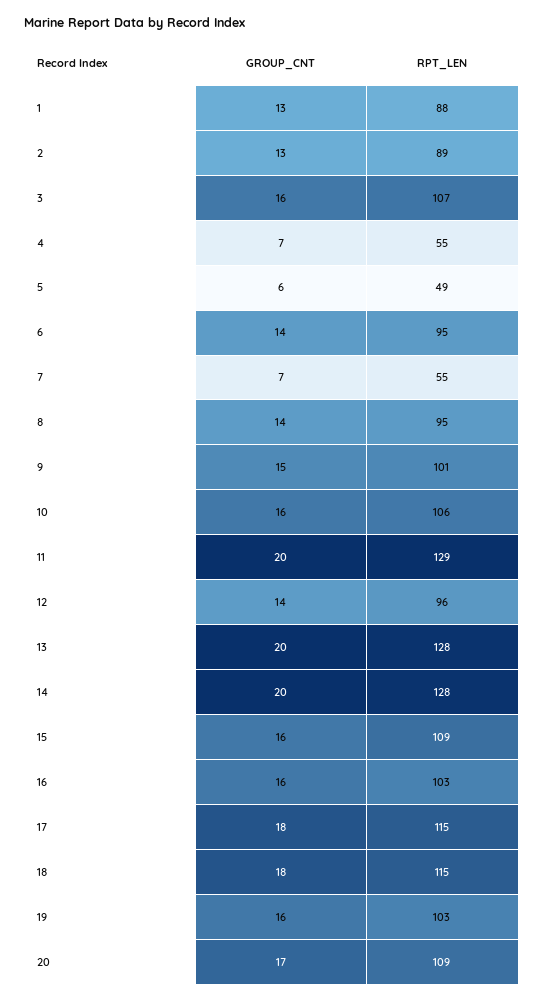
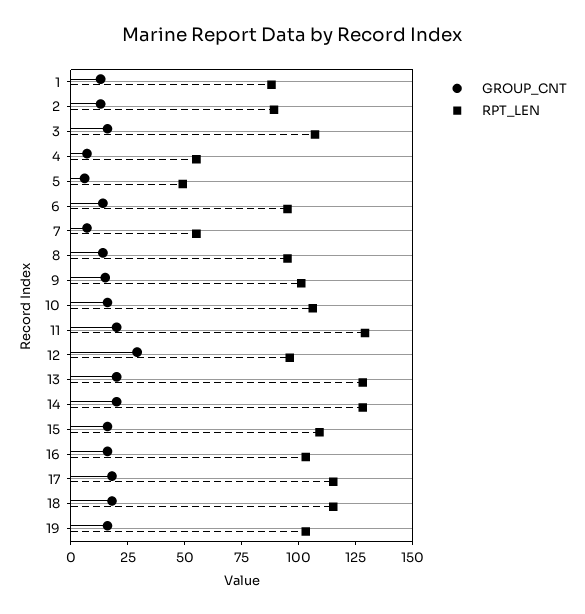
  {
    "GROUP_CNT": {
      "1": 13,
      "2": 13,
      "3": 16,
      "4": 7,
      "5": 6,
      "6": 14,
      "7": 7,
      "8": 14,
      "9": 15,
      "10": 16,
      "11": 20,
-     "12": 14,
+     "12": 30,
      "13": 20,
      "14": 20,
      "15": 16,
      "16": 16,
      "17": 18,
      "18": 18,
-     "19": 16,
+     "19": 16
-     "20": 17
    },
    "RPT_LEN": {
      "1": 88,
      "2": 89,
      "3": 107,
      "4": 55,
      "5": 49,
      "6": 95,
      "7": 55,
      "8": 95,
      "9": 101,
      "10": 106,
      "11": 129,
      "12": 96,
      "13": 128,
      "14": 128,
      "15": 109,
      "16": 103,
      "17": 115,
      "18": 115,
-     "19": 103,
+     "19": 103
-     "20": 109
    }
  }

